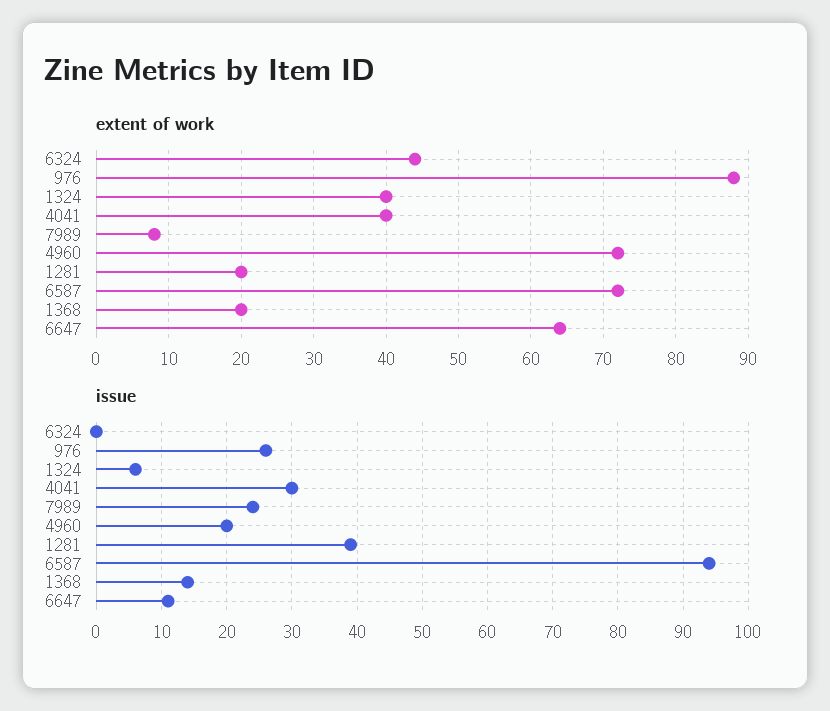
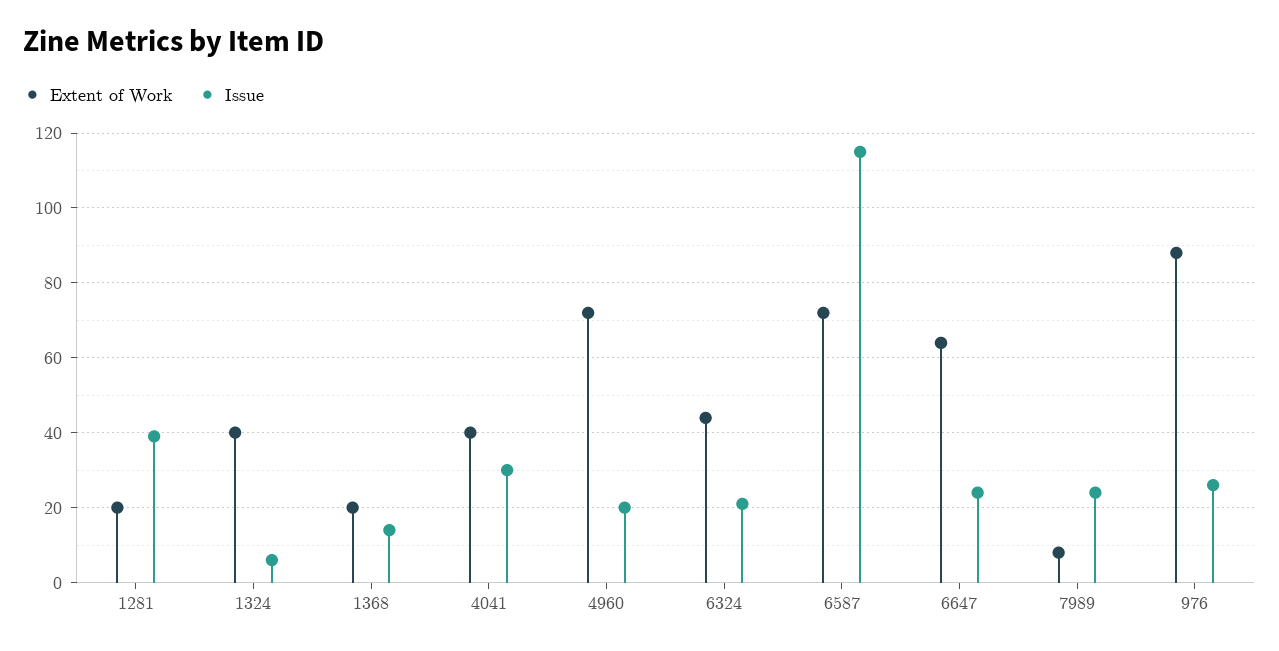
  {
    "extent of work": {
      "6324": 44,
      "976": 88,
      "1324": 40,
      "4041": 40,
      "7989": 8,
      "4960": 72,
      "1281": 20,
      "6587": 72,
      "1368": 20,
      "6647": 64
    },
    "issue": {
-     "6324": 0,
+     "6324": 20,
      "976": 26,
      "1324": 6,
      "4041": 30,
      "7989": 24,
      "4960": 20,
      "1281": 39,
-     "6587": 94,
+     "6587": 115,
      "1368": 14,
-     "6647": 11
+     "6647": 25
    }
  }

